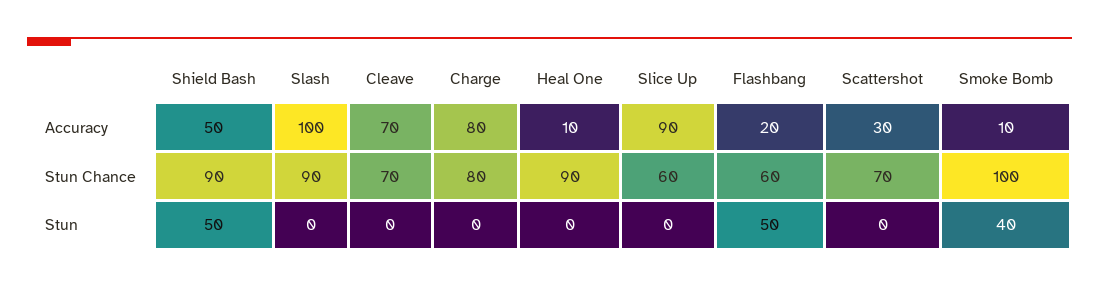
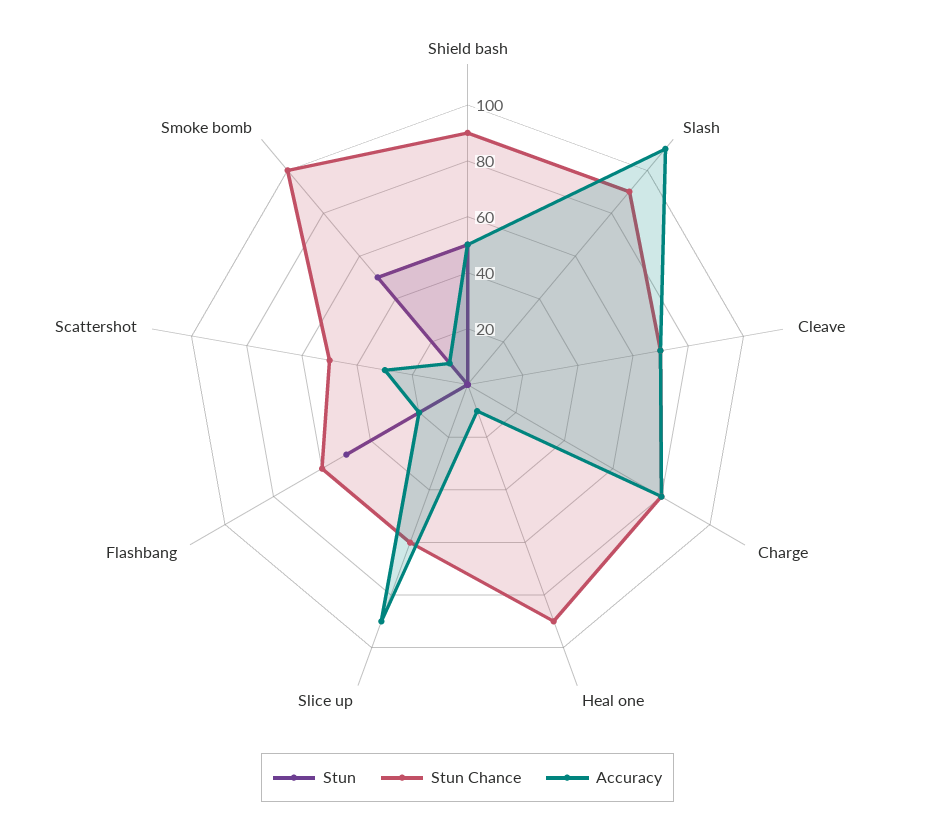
  {
    "Accuracy": {
      "Shield Bash": 50,
-     "Slash": 100,
+     "Slash": 110,
      "Cleave": 70,
      "Charge": 80,
      "Heal One": 10,
      "Slice Up": 90,
      "Flashbang": 20,
      "Scattershot": 30,
      "Smoke Bomb": 10
    },
    "Stun Chance": {
      "Shield Bash": 90,
      "Slash": 90,
      "Cleave": 70,
      "Charge": 80,
      "Heal One": 90,
      "Slice Up": 60,
      "Flashbang": 60,
-     "Scattershot": 70,
+     "Scattershot": 50,
      "Smoke Bomb": 100
    },
    "Stun": {
      "Shield Bash": 50,
      "Slash": 0,
      "Cleave": 0,
      "Charge": 0,
      "Heal One": 0,
      "Slice Up": 0,
      "Flashbang": 50,
      "Scattershot": 0,
-     "Smoke Bomb": 40
+     "Smoke Bomb": 50
    }
  }

